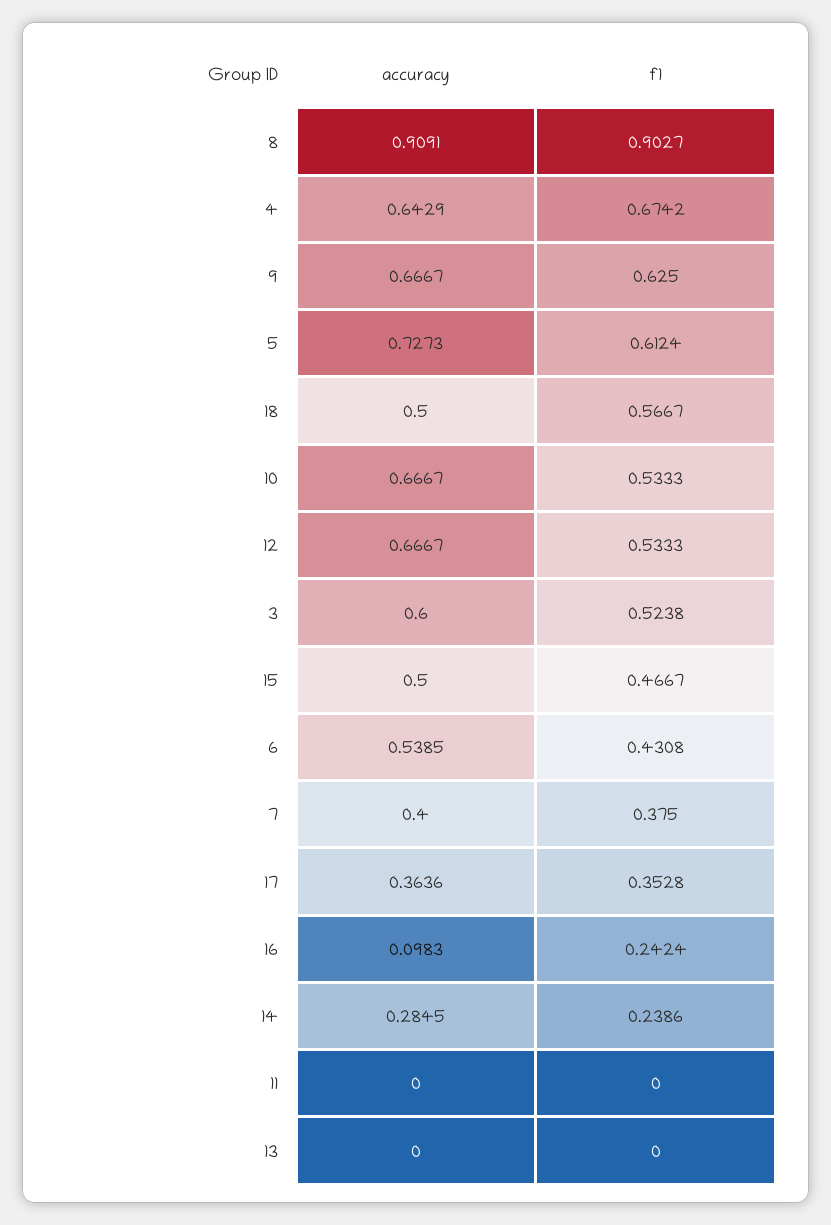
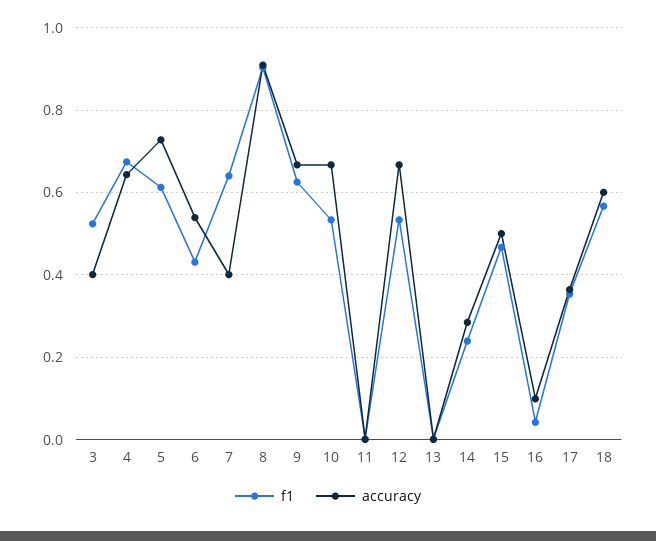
  {
    "accuracy": {
      "8": 0.9091,
      "4": 0.6429,
      "9": 0.6667,
      "5": 0.7273,
-     "18": 0.5,
+     "18": 0.6,
      "10": 0.6667,
      "12": 0.6667,
-     "3": 0.6,
+     "3": 0.4,
      "15": 0.5,
      "6": 0.5385,
      "7": 0.4,
      "17": 0.3636,
      "16": 0.0983,
      "14": 0.2845,
      "11": 0,
      "13": 0
    },
    "f1": {
      "8": 0.9027,
      "4": 0.6742,
      "9": 0.625,
      "5": 0.6124,
      "18": 0.5667,
      "10": 0.5333,
      "12": 0.5333,
      "3": 0.5238,
      "15": 0.4667,
      "6": 0.4308,
-     "7": 0.375,
+     "7": 0.64,
      "17": 0.3528,
-     "16": 0.2424,
+     "16": 0.04,
      "14": 0.2386,
      "11": 0,
      "13": 0
    }
  }

